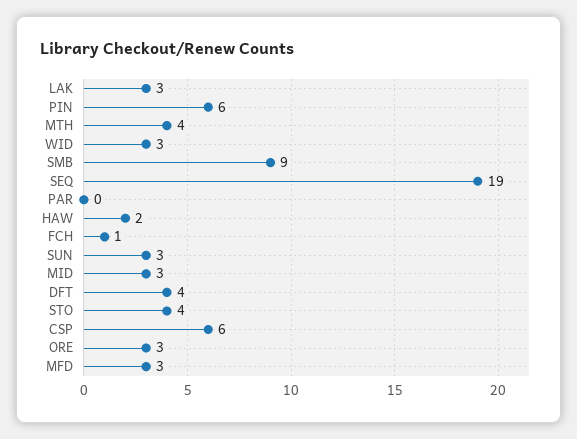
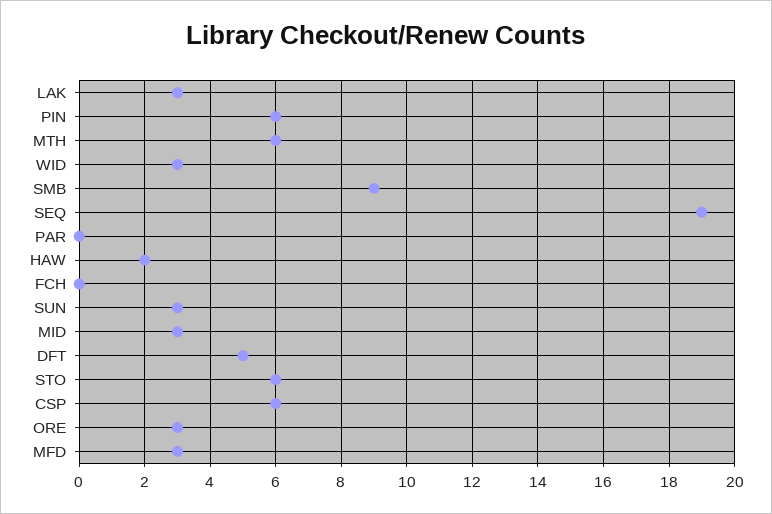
  {
    "LAK": 3,
    "PIN": 6,
-   "MTH": 4,
+   "MTH": 6,
    "WID": 3,
    "SMB": 9,
    "SEQ": 19,
    "PAR": 0,
    "HAW": 2,
-   "FCH": 1,
+   "FCH": 0,
    "SUN": 3,
    "MID": 3,
-   "DFT": 4,
+   "DFT": 5,
-   "STO": 4,
+   "STO": 6,
    "CSP": 6,
    "ORE": 3,
    "MFD": 3
  }

